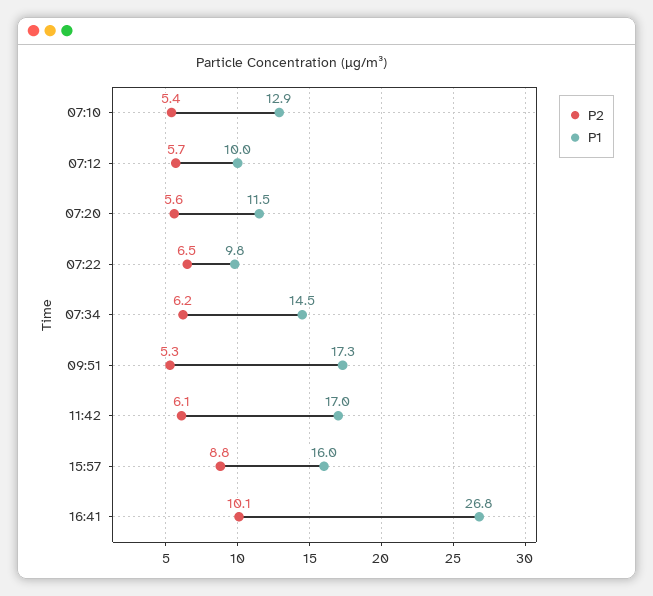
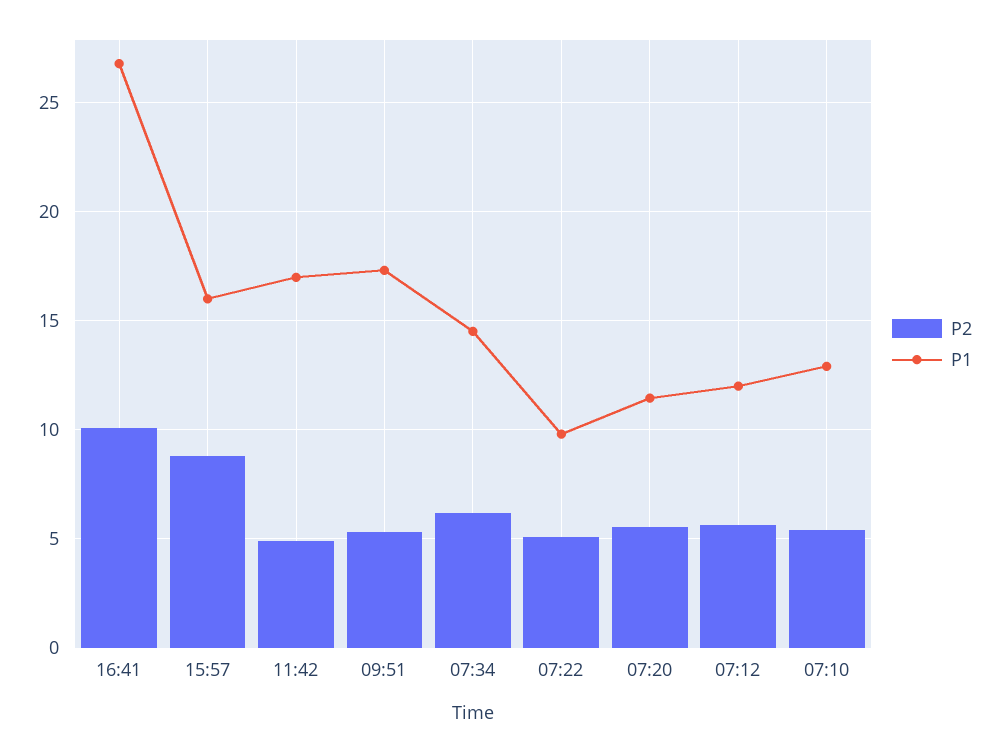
  {
    "P2": {
      "07:10": 5.4,
      "07:12": 5.7,
      "07:20": 5.6,
-     "07:22": 6.5,
+     "07:22": 5,
      "07:34": 6.2,
      "09:51": 5.3,
-     "11:42": 6.1,
+     "11:42": 5,
      "15:57": 8.8,
      "16:41": 10.1
    },
    "P1": {
      "07:10": 12.9,
-     "07:12": 10,
+     "07:12": 12,
      "07:20": 11.5,
      "07:22": 9.8,
      "07:34": 14.5,
      "09:51": 17.3,
      "11:42": 17,
      "15:57": 16,
      "16:41": 26.8
    }
  }

